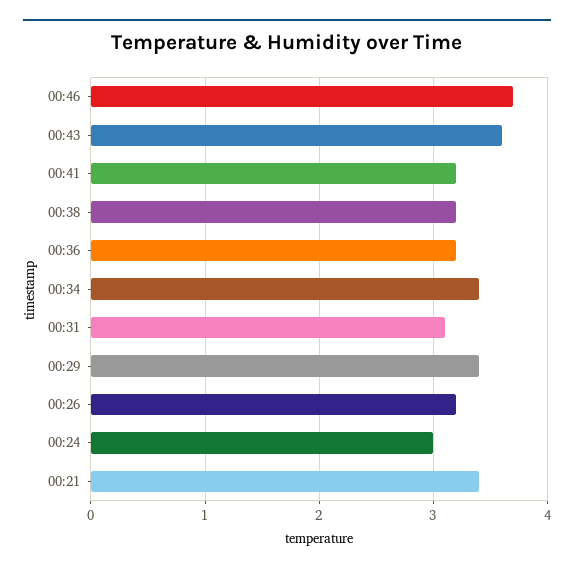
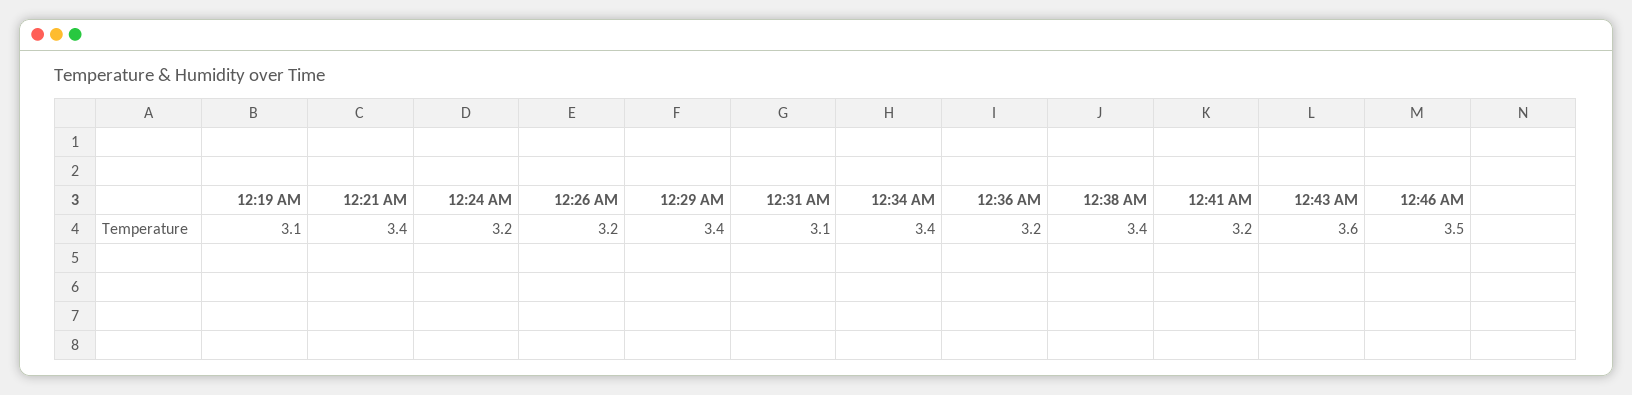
  {
-   "00:46": 3.7,
+   "00:46": 3.5,
    "00:43": 3.6,
    "00:41": 3.2,
-   "00:38": 3.2,
+   "00:38": 3.4,
    "00:36": 3.2,
    "00:34": 3.4,
    "00:31": 3.1,
    "00:29": 3.4,
    "00:26": 3.2,
-   "00:24": 3,
+   "00:24": 3.2,
-   "00:21": 3.4
+   "00:21": 3.4,
+   "12:19 AM": 3.1
  }

